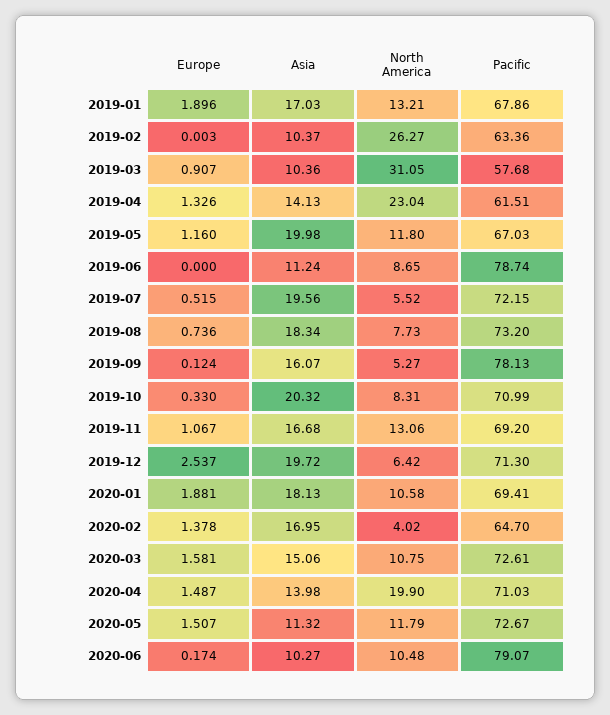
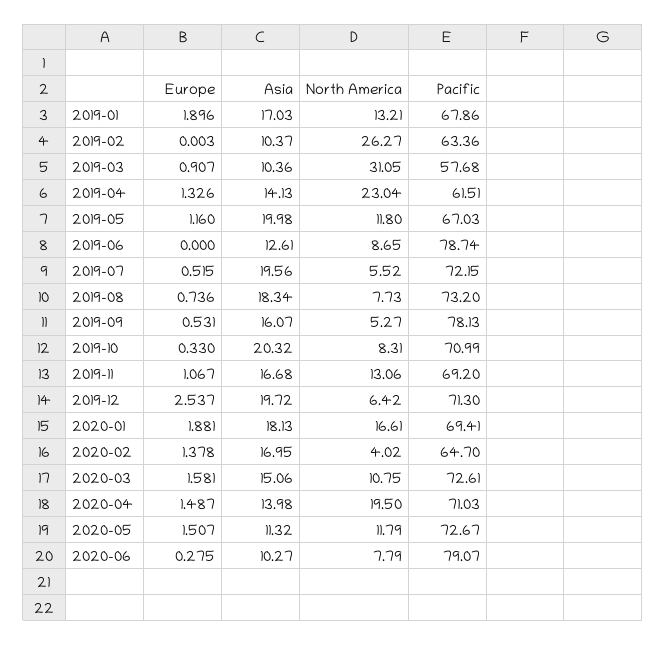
  {
    "Europe": {
      "2019-01": 1.896,
      "2019-02": 0.003,
      "2019-03": 0.907,
      "2019-04": 1.326,
      "2019-05": 1.16,
      "2019-06": 0,
      "2019-07": 0.515,
      "2019-08": 0.736,
-     "2019-09": 0.124,
+     "2019-09": 0.531,
      "2019-10": 0.33,
      "2019-11": 1.067,
      "2019-12": 2.537,
      "2020-01": 1.881,
      "2020-02": 1.378,
      "2020-03": 1.581,
      "2020-04": 1.487,
      "2020-05": 1.507,
-     "2020-06": 0.174
+     "2020-06": 0.275
    },
    "Asia": {
      "2019-01": 17.03,
      "2019-02": 10.37,
      "2019-03": 10.36,
      "2019-04": 14.13,
      "2019-05": 19.98,
-     "2019-06": 11.24,
+     "2019-06": 12.61,
      "2019-07": 19.56,
      "2019-08": 18.34,
      "2019-09": 16.07,
      "2019-10": 20.32,
      "2019-11": 16.68,
      "2019-12": 19.72,
      "2020-01": 18.13,
      "2020-02": 16.95,
      "2020-03": 15.06,
      "2020-04": 13.98,
      "2020-05": 11.32,
      "2020-06": 10.27
    },
    "North America": {
      "2019-01": 13.21,
      "2019-02": 26.27,
      "2019-03": 31.05,
      "2019-04": 23.04,
      "2019-05": 11.8,
      "2019-06": 8.65,
      "2019-07": 5.52,
      "2019-08": 7.73,
      "2019-09": 5.27,
      "2019-10": 8.31,
      "2019-11": 13.06,
      "2019-12": 6.42,
-     "2020-01": 10.58,
+     "2020-01": 16.61,
      "2020-02": 4.02,
      "2020-03": 10.75,
-     "2020-04": 19.9,
+     "2020-04": 19.5,
      "2020-05": 11.79,
-     "2020-06": 10.48
+     "2020-06": 7.79
    },
    "Pacific": {
      "2019-01": 67.86,
      "2019-02": 63.36,
      "2019-03": 57.68,
      "2019-04": 61.51,
      "2019-05": 67.03,
      "2019-06": 78.74,
      "2019-07": 72.15,
      "2019-08": 73.2,
      "2019-09": 78.13,
      "2019-10": 70.99,
      "2019-11": 69.2,
      "2019-12": 71.3,
      "2020-01": 69.41,
      "2020-02": 64.7,
      "2020-03": 72.61,
      "2020-04": 71.03,
      "2020-05": 72.67,
      "2020-06": 79.07
    }
  }

